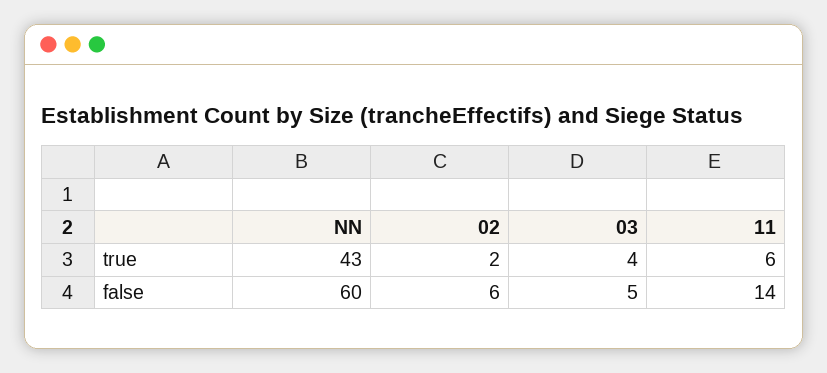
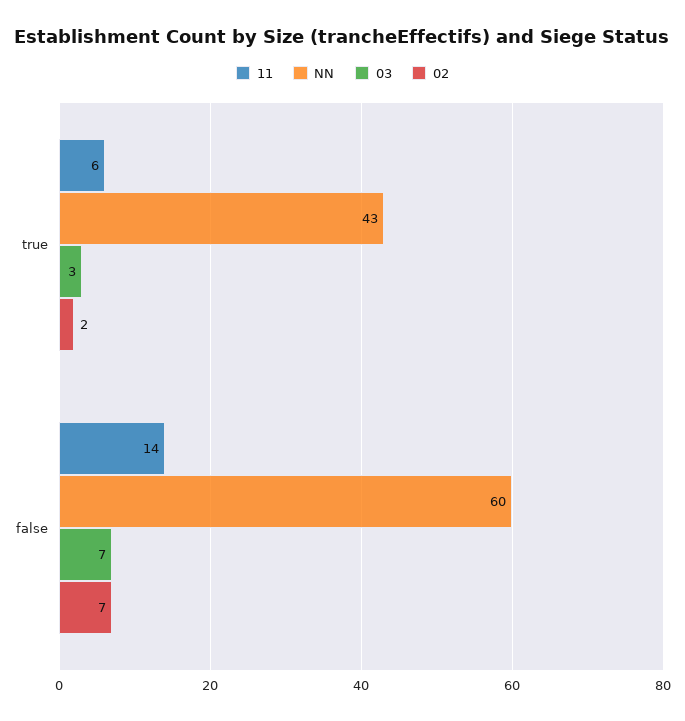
  {
    "NN": {
      "true": 43,
      "false": 60
    },
    "02": {
      "true": 2,
-     "false": 6
+     "false": 7
    },
    "03": {
-     "true": 4,
+     "true": 3,
-     "false": 5
+     "false": 7
    },
    "11": {
      "true": 6,
      "false": 14
    }
  }

